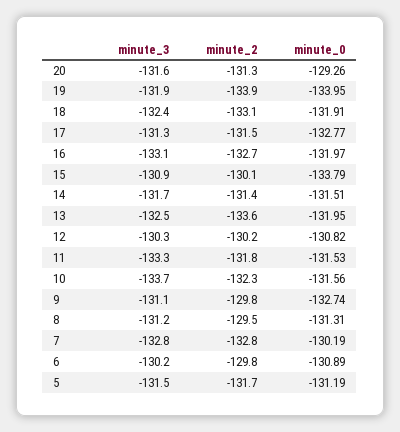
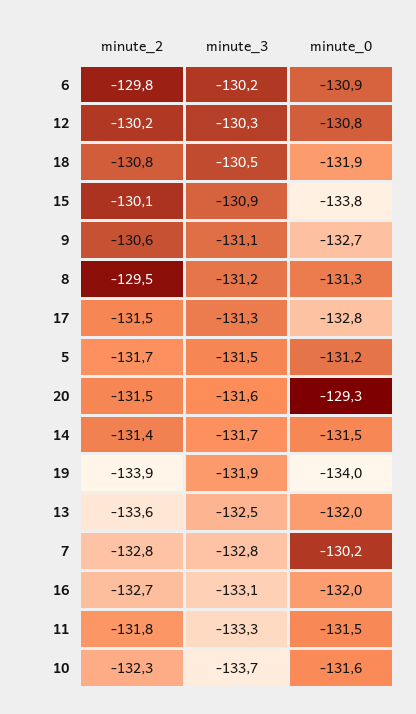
  {
    "minute_3": {
      "20": -131.6,
      "19": -131.9,
-     "18": -132.4,
+     "18": -130.5,
      "17": -131.3,
      "16": -133.1,
      "15": -130.9,
      "14": -131.7,
      "13": -132.5,
      "12": -130.3,
      "11": -133.3,
      "10": -133.7,
      "9": -131.1,
      "8": -131.2,
      "7": -132.8,
      "6": -130.2,
      "5": -131.5
    },
    "minute_2": {
-     "20": -131.3,
+     "20": -131.5,
      "19": -133.9,
-     "18": -133.1,
+     "18": -130.8,
      "17": -131.5,
      "16": -132.7,
      "15": -130.1,
      "14": -131.4,
      "13": -133.6,
      "12": -130.2,
      "11": -131.8,
      "10": -132.3,
-     "9": -129.8,
+     "9": -130.6,
      "8": -129.5,
      "7": -132.8,
      "6": -129.8,
      "5": -131.7
    },
    "minute_0": {
      "20": -129.26,
      "19": -133.95,
      "18": -131.91,
      "17": -132.77,
      "16": -131.97,
      "15": -133.79,
      "14": -131.51,
      "13": -131.95,
      "12": -130.82,
      "11": -131.53,
      "10": -131.56,
      "9": -132.74,
      "8": -131.31,
      "7": -130.19,
      "6": -130.89,
      "5": -131.19
    }
  }

